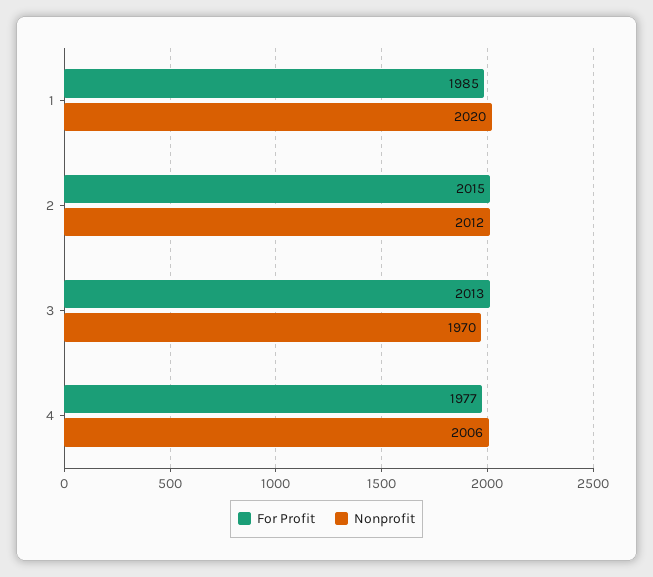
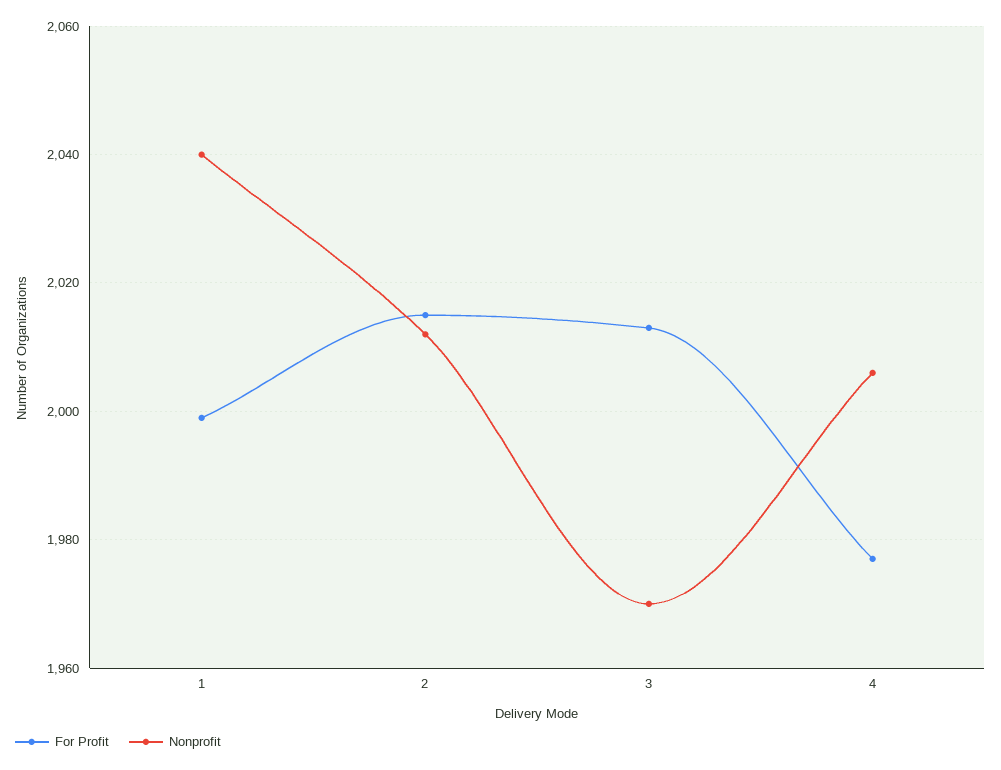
  {
    "For Profit": {
-     "1": 1985,
+     "1": 2000,
      "2": 2015,
      "3": 2013,
      "4": 1977
    },
    "Nonprofit": {
-     "1": 2020,
+     "1": 2040,
      "2": 2012,
      "3": 1970,
      "4": 2006
    }
  }

